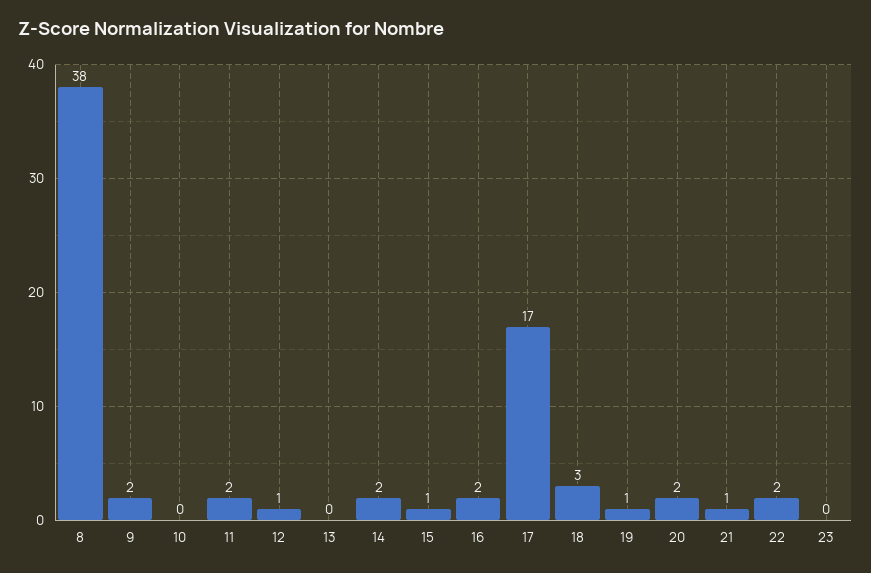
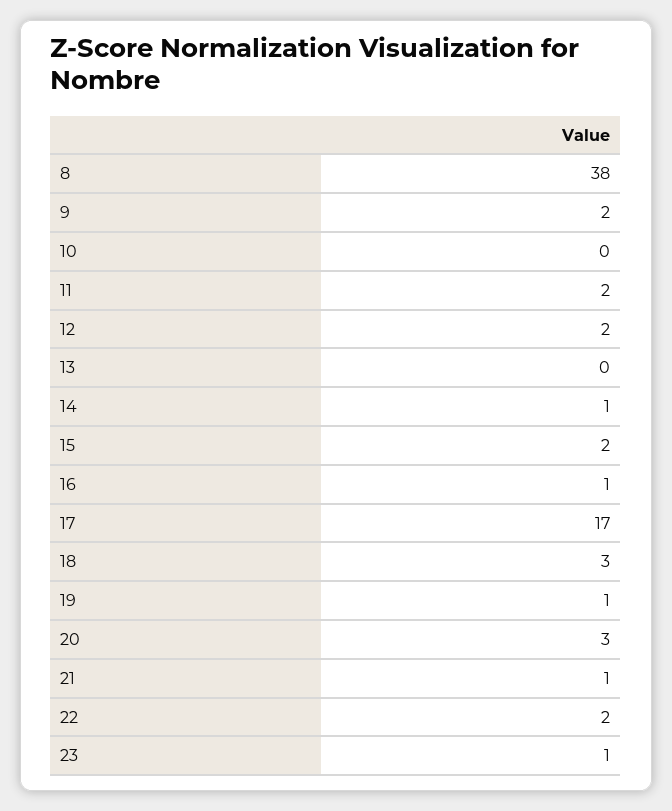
  {
    "8": 38,
    "9": 2,
    "10": 0,
    "11": 2,
-   "12": 1,
+   "12": 2,
    "13": 0,
-   "14": 2,
+   "14": 1,
-   "15": 1,
+   "15": 2,
-   "16": 2,
+   "16": 1,
    "17": 17,
    "18": 3,
    "19": 1,
-   "20": 2,
+   "20": 3,
    "21": 1,
    "22": 2,
-   "23": 0
+   "23": 1
  }

